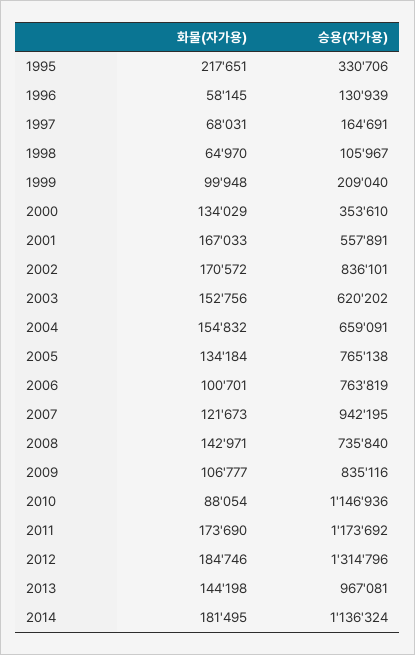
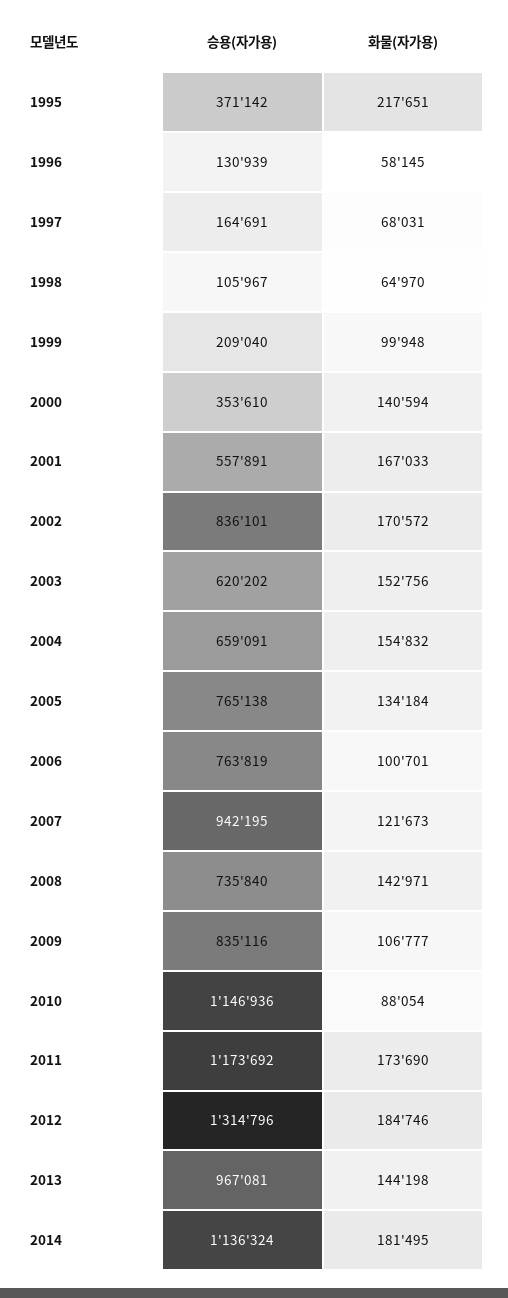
  {
    "화물(자가용)": {
      "1995": 217651,
      "1996": 58145,
      "1997": 68031,
      "1998": 64970,
      "1999": 99948,
-     "2000": 134029,
+     "2000": 140594,
      "2001": 167033,
      "2002": 170572,
      "2003": 152756,
      "2004": 154832,
      "2005": 134184,
      "2006": 100701,
      "2007": 121673,
      "2008": 142971,
      "2009": 106777,
      "2010": 88054,
      "2011": 173690,
      "2012": 184746,
      "2013": 144198,
      "2014": 181495
    },
    "승용(자가용)": {
-     "1995": 330706,
+     "1995": 371142,
      "1996": 130939,
      "1997": 164691,
      "1998": 105967,
      "1999": 209040,
      "2000": 353610,
      "2001": 557891,
      "2002": 836101,
      "2003": 620202,
      "2004": 659091,
      "2005": 765138,
      "2006": 763819,
      "2007": 942195,
      "2008": 735840,
      "2009": 835116,
      "2010": 1146936,
      "2011": 1173692,
      "2012": 1314796,
      "2013": 967081,
      "2014": 1136324
    }
  }

